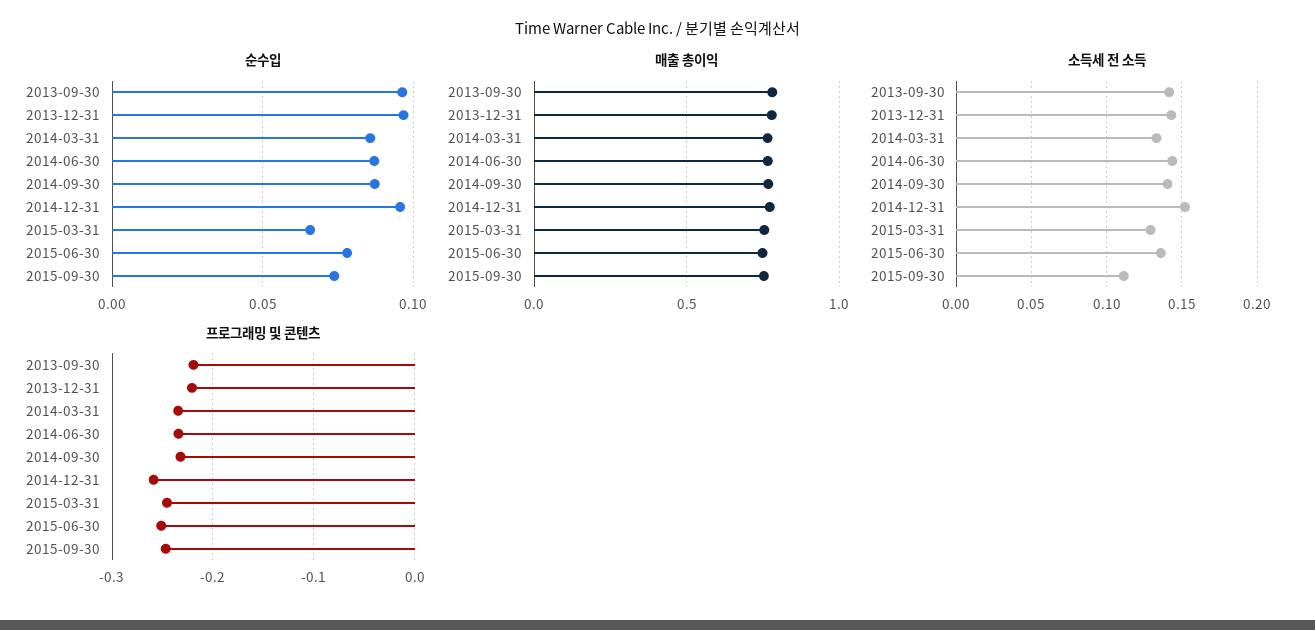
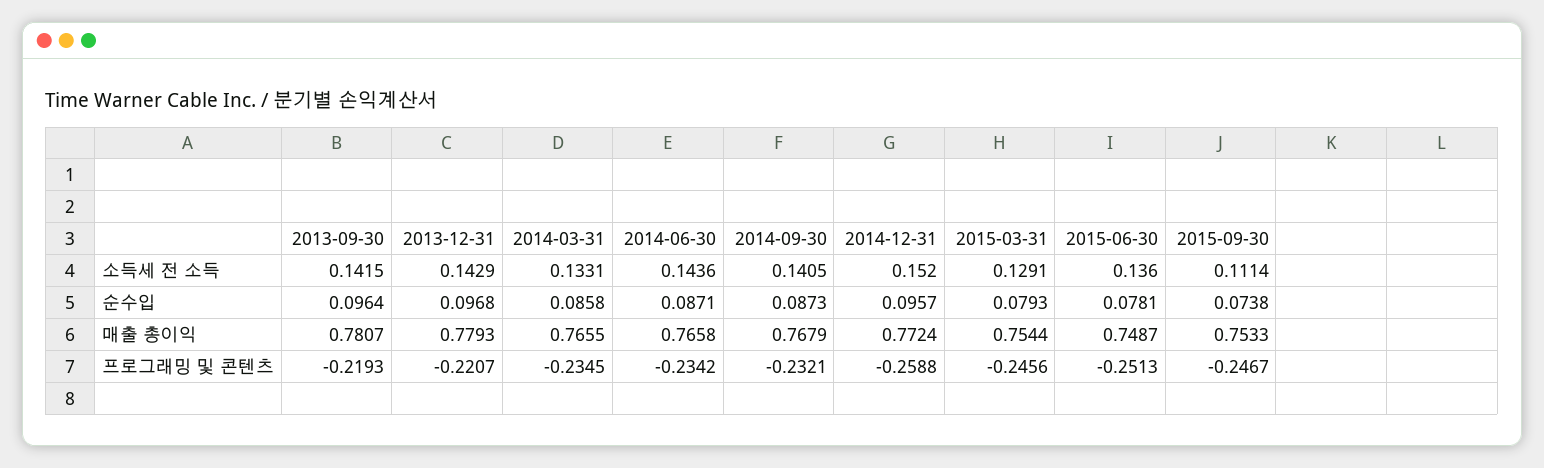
  {
    "순수입": {
      "2013-09-30": 0.0964,
      "2013-12-31": 0.0968,
      "2014-03-31": 0.0858,
      "2014-06-30": 0.0871,
      "2014-09-30": 0.0873,
      "2014-12-31": 0.0957,
-     "2015-03-31": 0.065,
+     "2015-03-31": 0.0793,
      "2015-06-30": 0.0781,
      "2015-09-30": 0.0738
    },
    "매출 총이익": {
      "2013-09-30": 0.7807,
      "2013-12-31": 0.7793,
      "2014-03-31": 0.7655,
      "2014-06-30": 0.7658,
      "2014-09-30": 0.7679,
      "2014-12-31": 0.7724,
      "2015-03-31": 0.7544,
      "2015-06-30": 0.7487,
      "2015-09-30": 0.7533
    },
    "소득세 전 소득": {
      "2013-09-30": 0.1415,
      "2013-12-31": 0.1429,
      "2014-03-31": 0.1331,
      "2014-06-30": 0.1436,
      "2014-09-30": 0.1405,
      "2014-12-31": 0.152,
      "2015-03-31": 0.1291,
      "2015-06-30": 0.136,
      "2015-09-30": 0.1114
    },
    "프로그래밍 및 콘텐츠": {
      "2013-09-30": -0.2193,
      "2013-12-31": -0.2207,
      "2014-03-31": -0.2345,
      "2014-06-30": -0.2342,
      "2014-09-30": -0.2321,
      "2014-12-31": -0.2588,
      "2015-03-31": -0.2456,
      "2015-06-30": -0.2513,
      "2015-09-30": -0.2467
    }
  }

